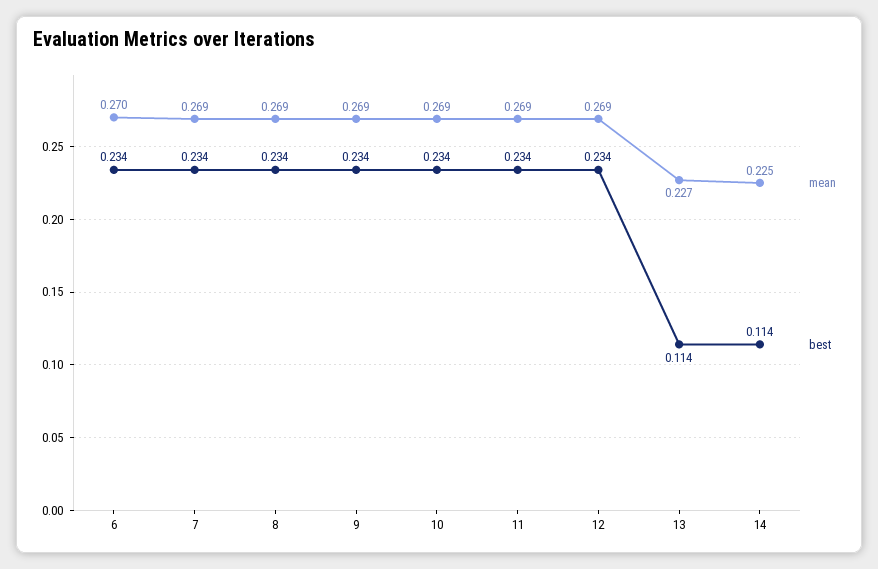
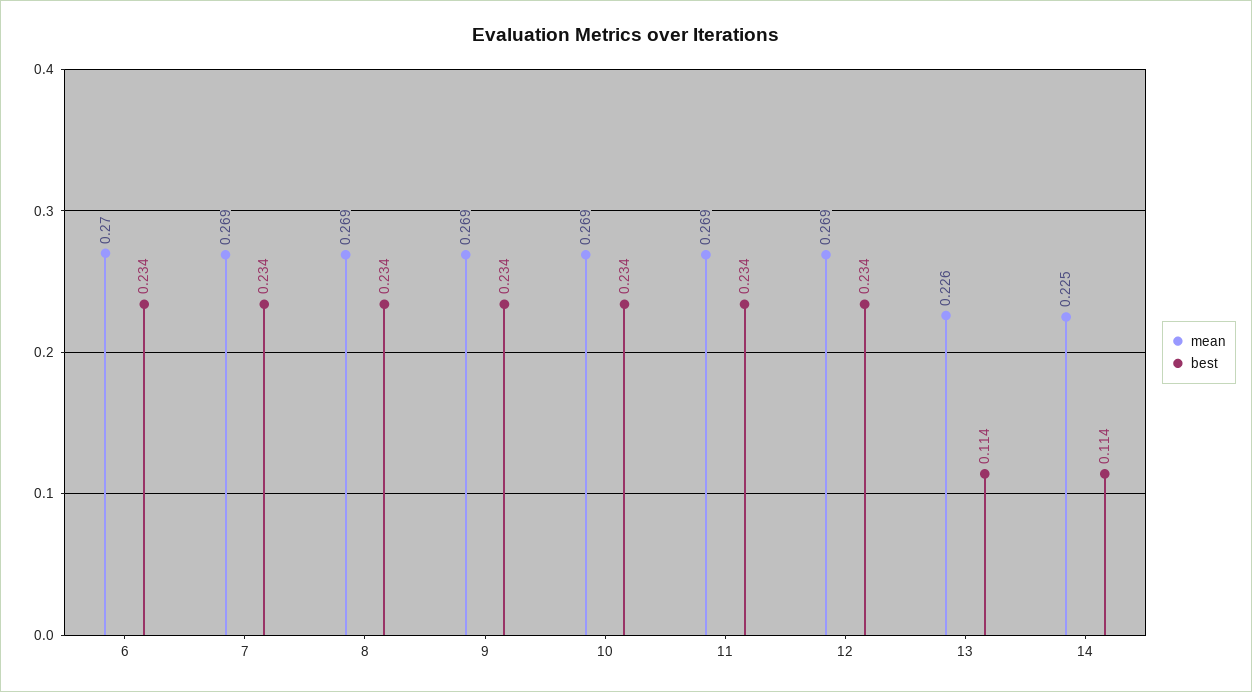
  {
    "mean": {
      "6": 0.27,
      "7": 0.269,
      "8": 0.269,
      "9": 0.269,
      "10": 0.269,
      "11": 0.269,
      "12": 0.269,
-     "13": 0.227,
+     "13": 0.226,
      "14": 0.225
    },
    "best": {
      "6": 0.234,
      "7": 0.234,
      "8": 0.234,
      "9": 0.234,
      "10": 0.234,
      "11": 0.234,
      "12": 0.234,
      "13": 0.114,
      "14": 0.114
    }
  }

